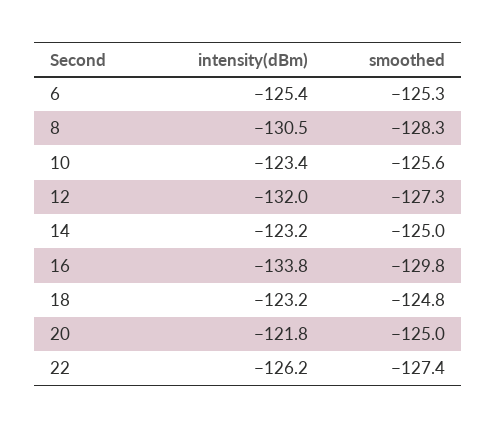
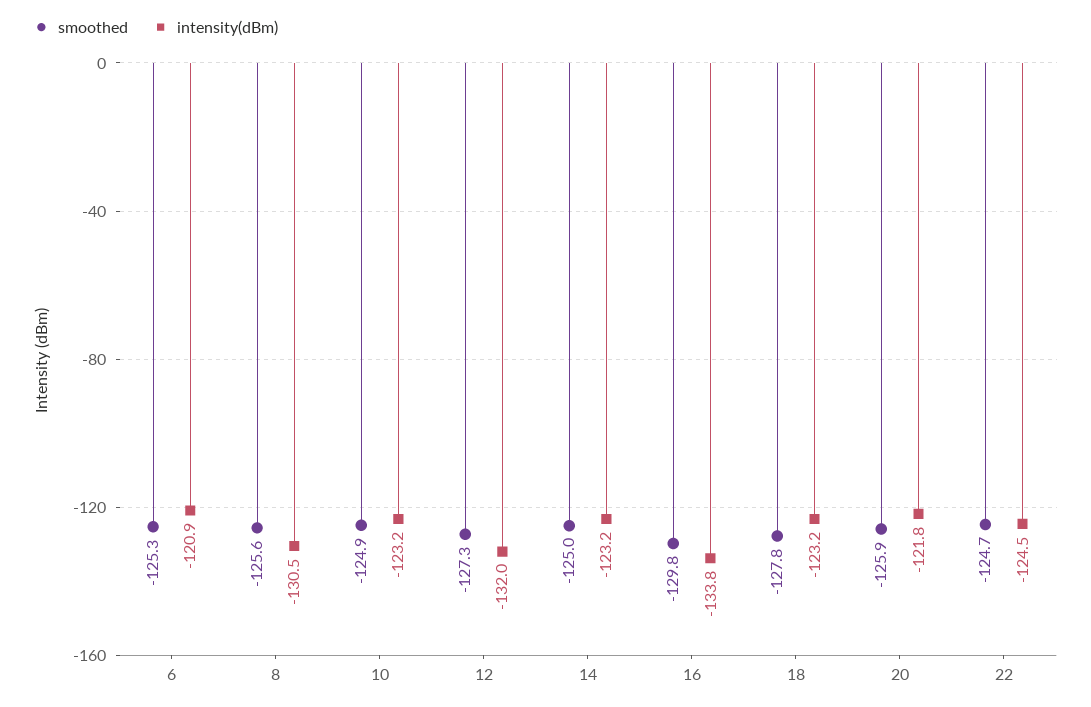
  {
    "intensity(dBm)": {
-     "6": -125.4,
+     "6": -120.9,
      "8": -130.5,
-     "10": -123.4,
+     "10": -123.2,
      "12": -132,
      "14": -123.2,
      "16": -133.8,
      "18": -123.2,
      "20": -121.8,
-     "22": -126.2
+     "22": -124.5
    },
    "smoothed": {
      "6": -125.3,
-     "8": -128.3,
+     "8": -125.6,
-     "10": -125.6,
+     "10": -124.9,
      "12": -127.3,
      "14": -125,
      "16": -129.8,
-     "18": -124.8,
+     "18": -127.8,
-     "20": -125,
+     "20": -125.9,
-     "22": -127.4
+     "22": -124.7
    }
  }

